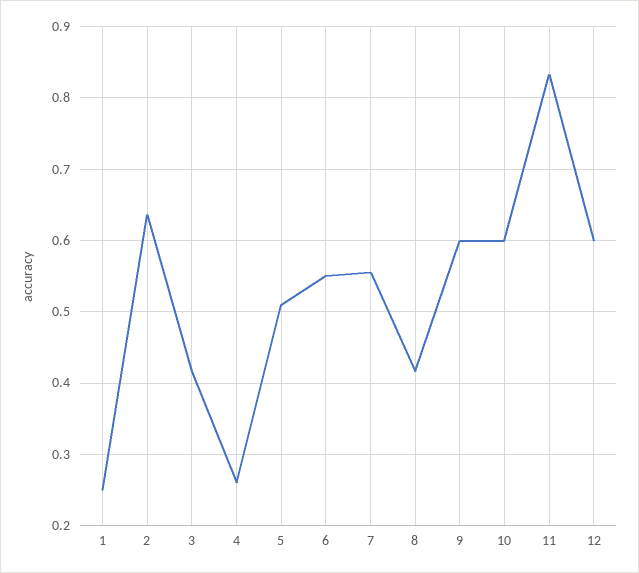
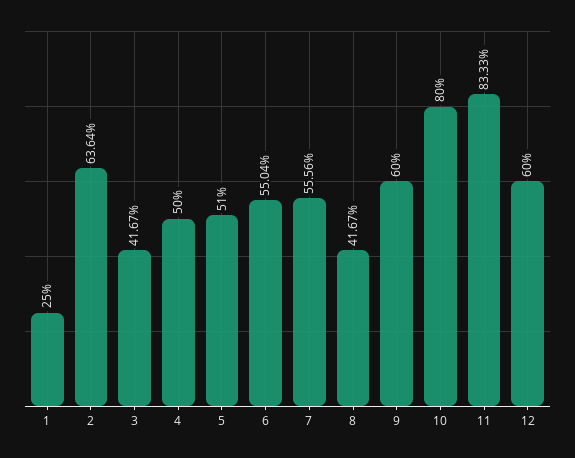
  {
    "1": 0.25,
    "2": 0.6364,
    "3": 0.4167,
-   "4": 0.26,
+   "4": 0.5,
    "5": 0.51,
    "6": 0.5504,
    "7": 0.5556,
    "8": 0.4167,
    "9": 0.6,
-   "10": 0.6,
+   "10": 0.8,
    "11": 0.8333,
    "12": 0.6
  }

